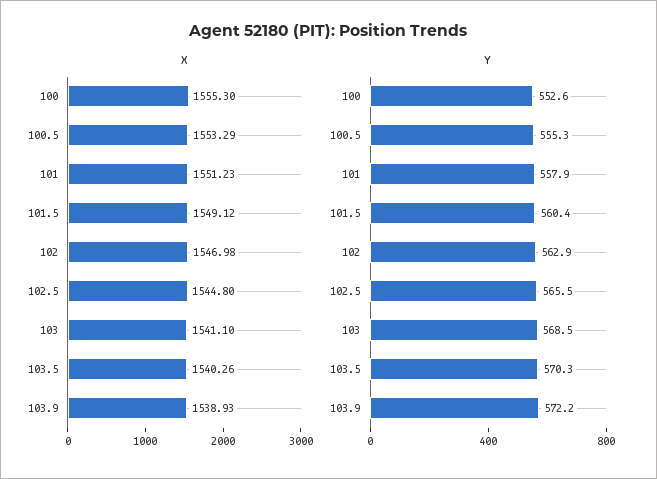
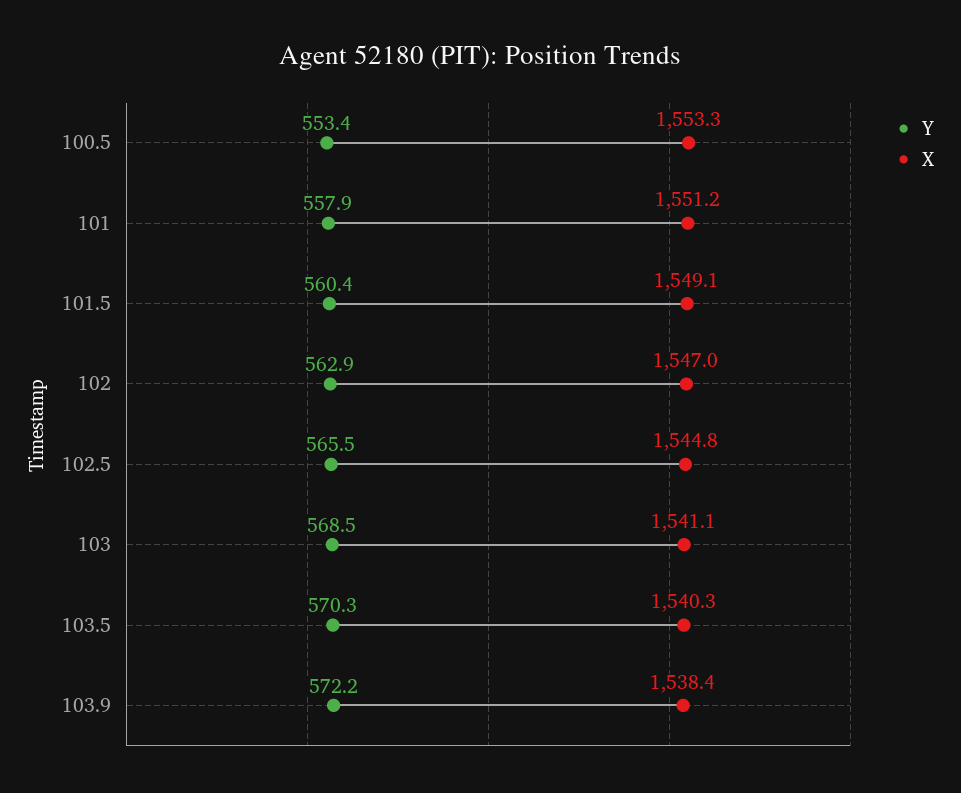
  {
    "X": {
-     "100": 1555.3,
      "100.5": 1553.29,
      "101": 1551.23,
      "101.5": 1549.12,
      "102": 1546.98,
      "102.5": 1544.8,
      "103": 1541.1,
      "103.5": 1540.26,
-     "103.9": 1538.93
+     "103.9": 1538.4
    },
    "Y": {
-     "100": 552.6,
-     "100.5": 555.3,
+     "100.5": 553.4,
      "101": 557.9,
      "101.5": 560.4,
      "102": 562.9,
      "102.5": 565.5,
      "103": 568.5,
      "103.5": 570.3,
      "103.9": 572.2
    }
  }

